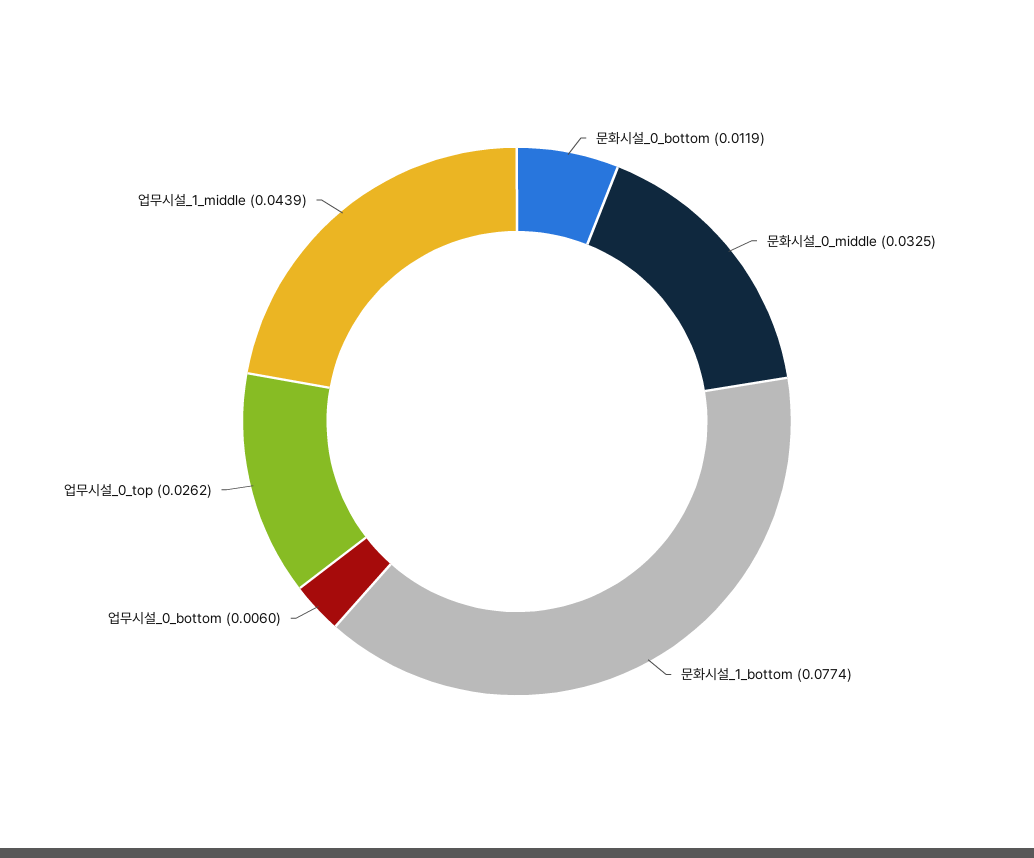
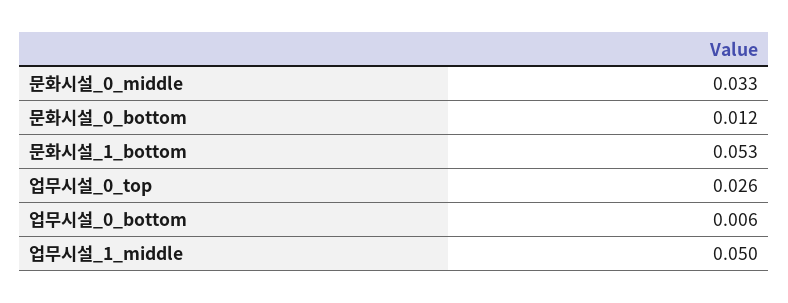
  {
    "문화시설_0_bottom": 0.0119,
    "문화시설_0_middle": 0.0325,
-   "문화시설_1_bottom": 0.0774,
+   "문화시설_1_bottom": 0.053,
    "업무시설_0_bottom": 0.006,
    "업무시설_0_top": 0.0262,
-   "업무시설_1_middle": 0.0439
+   "업무시설_1_middle": 0.05
  }

